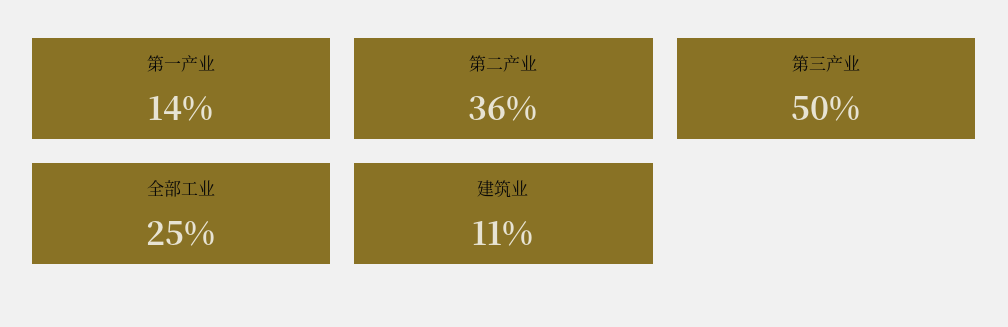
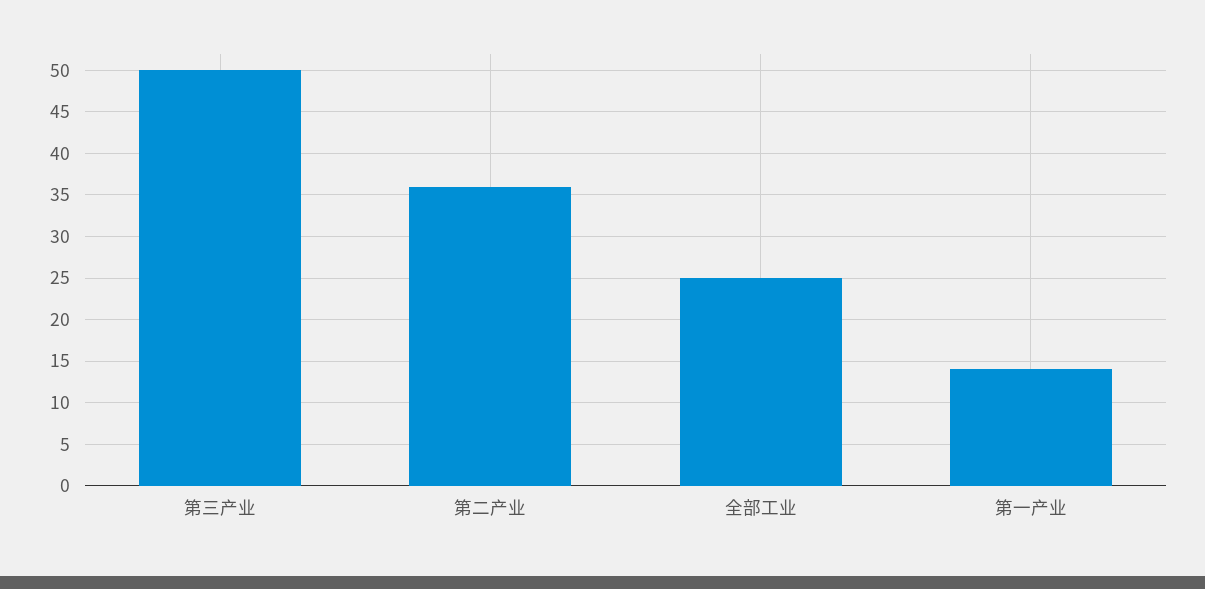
  {
    "第一产业": 14,
    "第二产业": 36,
    "第三产业": 50,
-   "全部工业": 25,
+   "全部工业": 25
-   "建筑业": 11
  }

